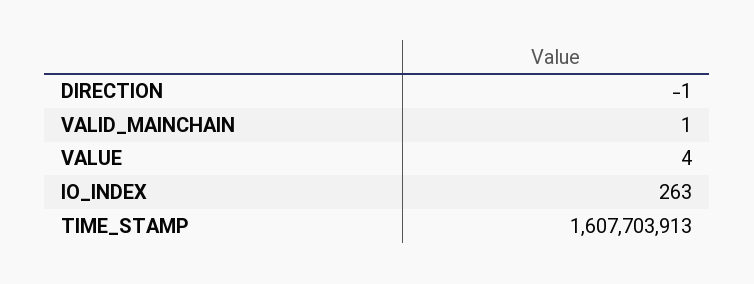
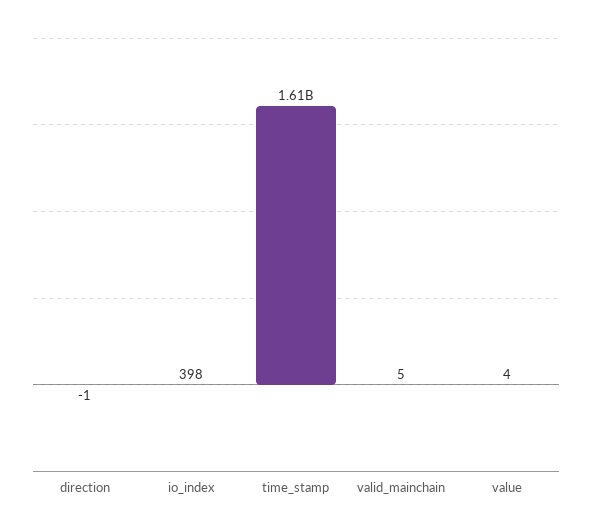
  {
    "DIRECTION": -1,
-   "VALID_MAINCHAIN": 1,
+   "VALID_MAINCHAIN": 5,
    "VALUE": 4,
-   "IO_INDEX": 263,
+   "IO_INDEX": 398,
    "TIME_STAMP": 1607703913
  }

